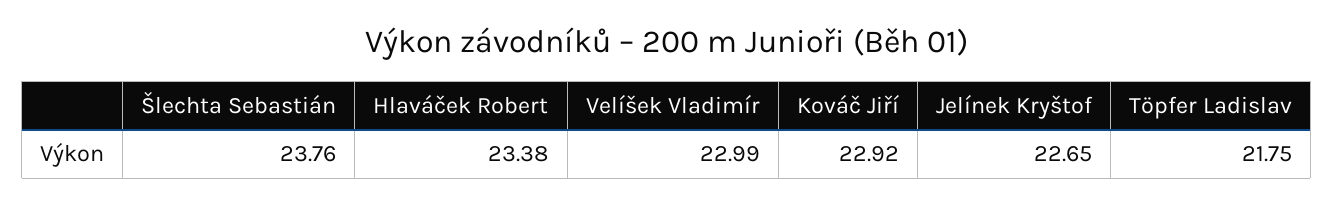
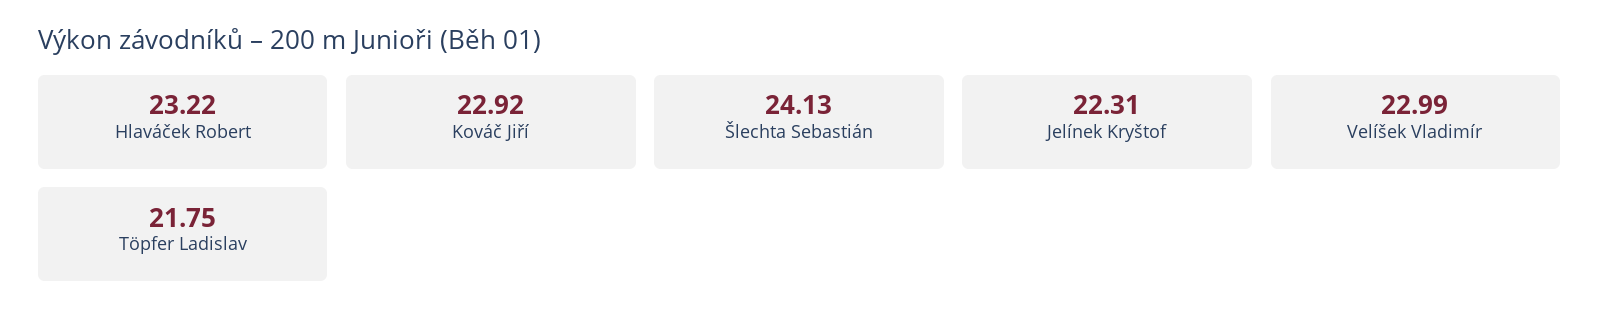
  {
-   "Šlechta Sebastián": 23.76,
+   "Šlechta Sebastián": 24.13,
-   "Hlaváček Robert": 23.38,
+   "Hlaváček Robert": 23.22,
    "Velíšek Vladimír": 22.99,
    "Kováč Jiří": 22.92,
-   "Jelínek Kryštof": 22.65,
+   "Jelínek Kryštof": 22.31,
    "Töpfer Ladislav": 21.75
  }

